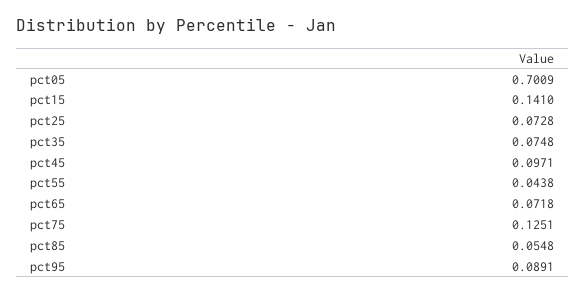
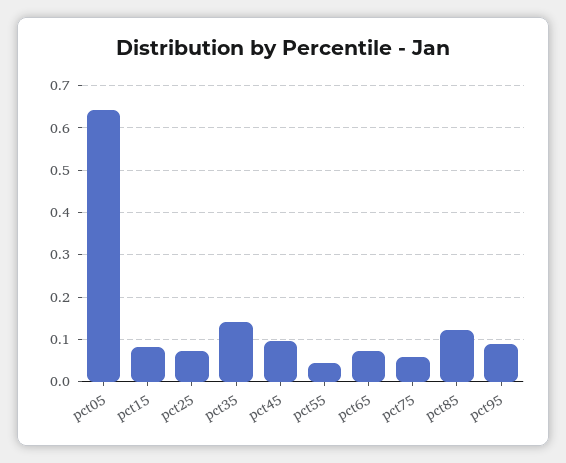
  {
-   "pct05": 0.7009,
+   "pct05": 0.64,
-   "pct15": 0.141,
+   "pct15": 0.08,
    "pct25": 0.0728,
-   "pct35": 0.0748,
+   "pct35": 0.14,
    "pct45": 0.0971,
    "pct55": 0.0438,
    "pct65": 0.0718,
-   "pct75": 0.1251,
+   "pct75": 0.06,
-   "pct85": 0.0548,
+   "pct85": 0.12,
    "pct95": 0.0891
  }

